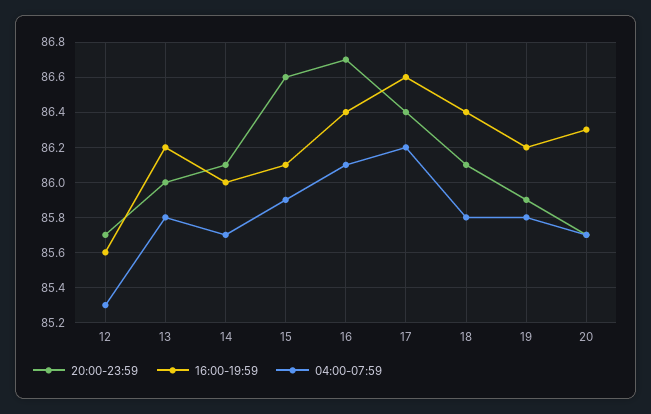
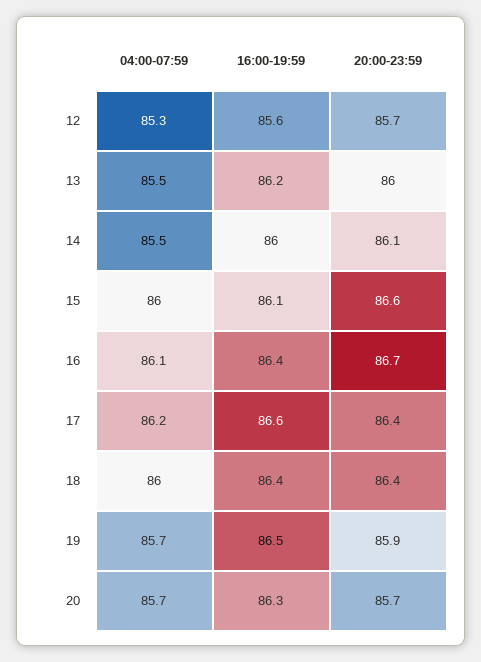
  {
    "20:00-23:59": {
      "12": 85.7,
      "13": 86,
      "14": 86.1,
      "15": 86.6,
      "16": 86.7,
      "17": 86.4,
-     "18": 86.1,
+     "18": 86.4,
      "19": 85.9,
      "20": 85.7
    },
    "16:00-19:59": {
      "12": 85.6,
      "13": 86.2,
      "14": 86,
      "15": 86.1,
      "16": 86.4,
      "17": 86.6,
      "18": 86.4,
-     "19": 86.2,
+     "19": 86.5,
      "20": 86.3
    },
    "04:00-07:59": {
      "12": 85.3,
-     "13": 85.8,
+     "13": 85.5,
-     "14": 85.7,
+     "14": 85.5,
-     "15": 85.9,
+     "15": 86,
      "16": 86.1,
      "17": 86.2,
-     "18": 85.8,
+     "18": 86,
-     "19": 85.8,
+     "19": 85.7,
      "20": 85.7
    }
  }

